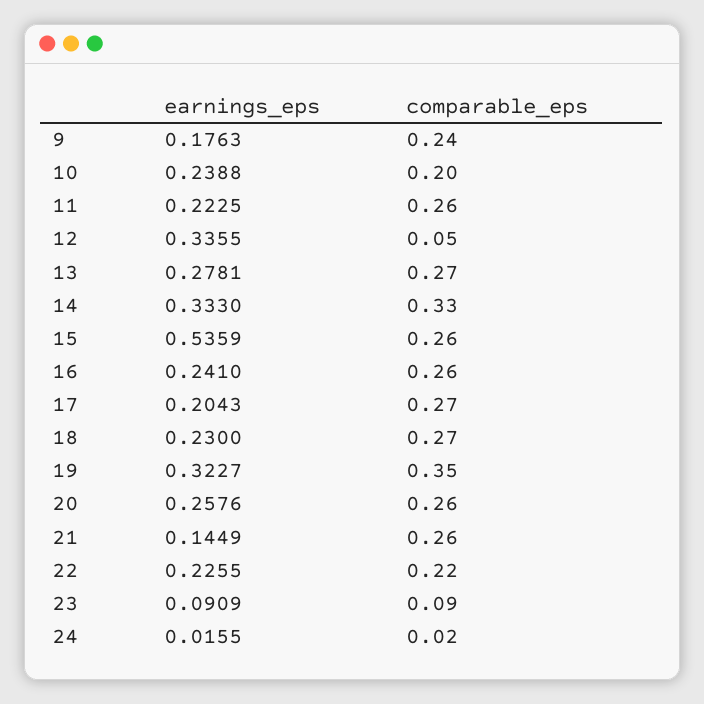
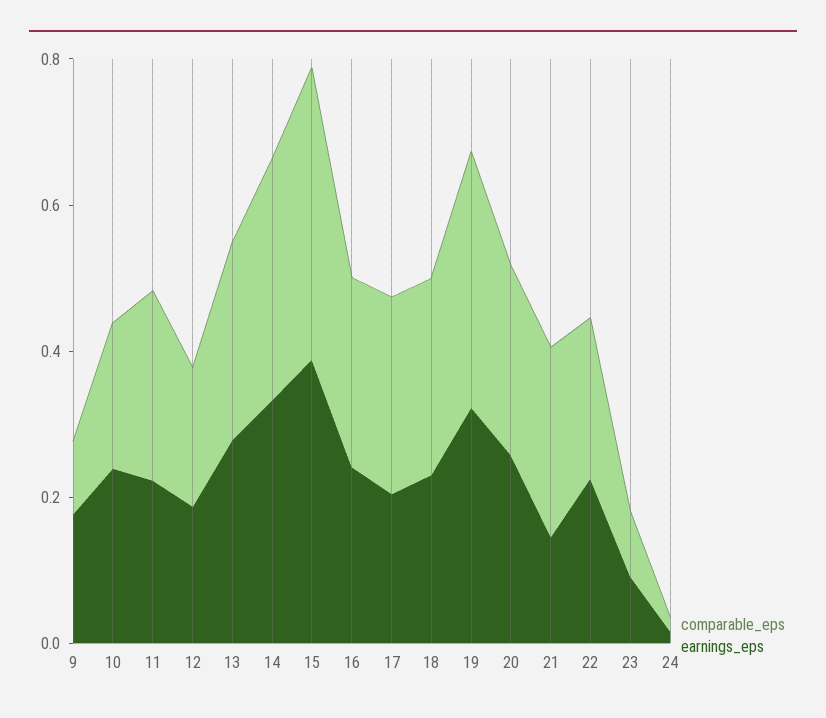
  {
    "earnings_eps": {
      "9": 0.1763,
      "10": 0.2388,
      "11": 0.2225,
-     "12": 0.3355,
+     "12": 0.2,
      "13": 0.2781,
      "14": 0.333,
-     "15": 0.5359,
+     "15": 0.4,
      "16": 0.241,
      "17": 0.2043,
      "18": 0.23,
      "19": 0.3227,
      "20": 0.2576,
      "21": 0.1449,
      "22": 0.2255,
      "23": 0.0909,
      "24": 0.0155
    },
    "comparable_eps": {
-     "9": 0.24,
+     "9": 0.1,
      "10": 0.2,
      "11": 0.26,
-     "12": 0.05,
+     "12": 0.2,
      "13": 0.27,
      "14": 0.33,
-     "15": 0.26,
+     "15": 0.4,
      "16": 0.26,
      "17": 0.27,
      "18": 0.27,
      "19": 0.35,
      "20": 0.26,
      "21": 0.26,
      "22": 0.22,
      "23": 0.09,
      "24": 0.02
    }
  }

